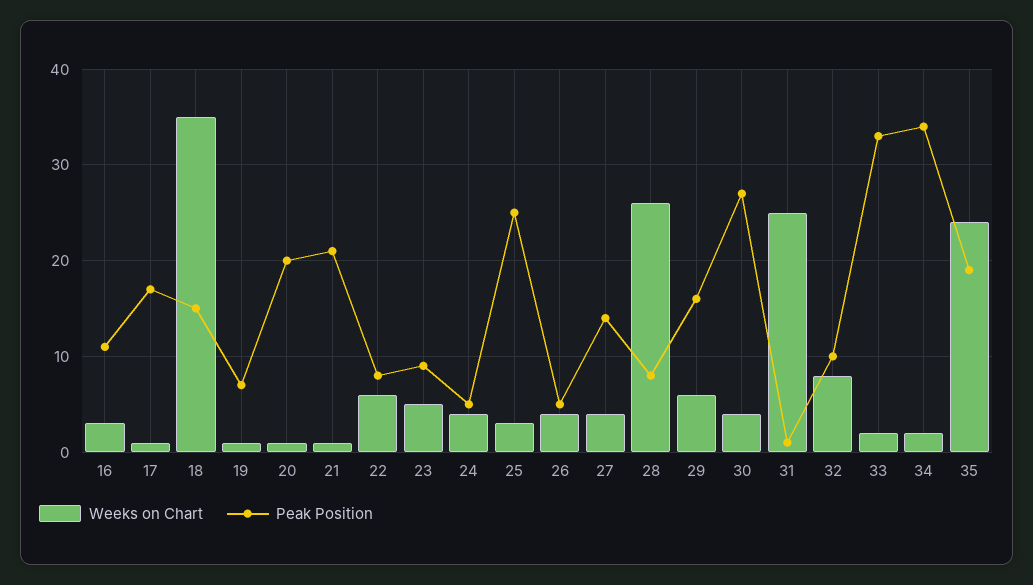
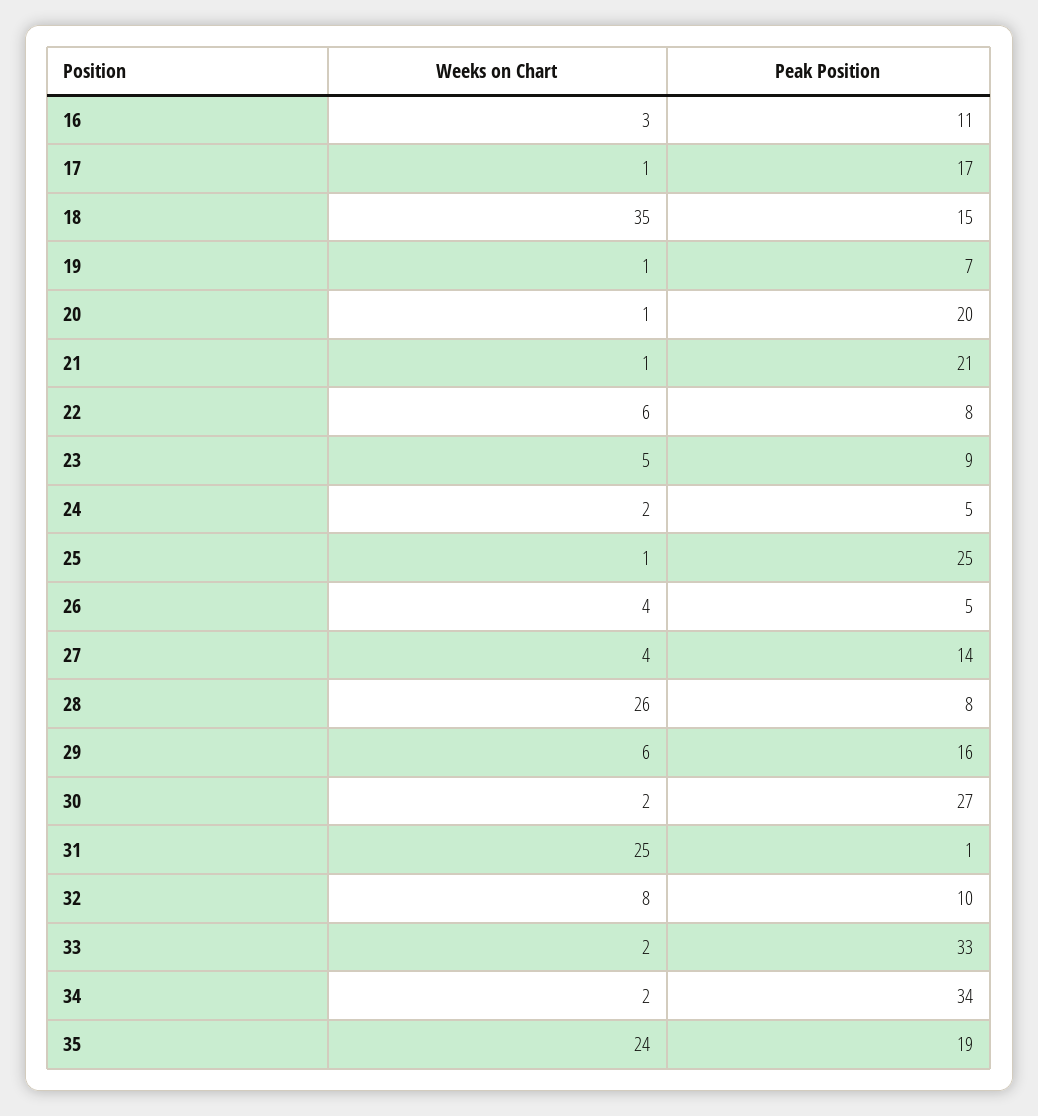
  {
    "Weeks on Chart": {
      "16": 3,
      "17": 1,
      "18": 35,
      "19": 1,
      "20": 1,
      "21": 1,
      "22": 6,
      "23": 5,
-     "24": 4,
+     "24": 2,
-     "25": 3,
+     "25": 1,
      "26": 4,
      "27": 4,
      "28": 26,
      "29": 6,
-     "30": 4,
+     "30": 2,
      "31": 25,
      "32": 8,
      "33": 2,
      "34": 2,
      "35": 24
    },
    "Peak Position": {
      "16": 11,
      "17": 17,
      "18": 15,
      "19": 7,
      "20": 20,
      "21": 21,
      "22": 8,
      "23": 9,
      "24": 5,
      "25": 25,
      "26": 5,
      "27": 14,
      "28": 8,
      "29": 16,
      "30": 27,
      "31": 1,
      "32": 10,
      "33": 33,
      "34": 34,
      "35": 19
    }
  }

